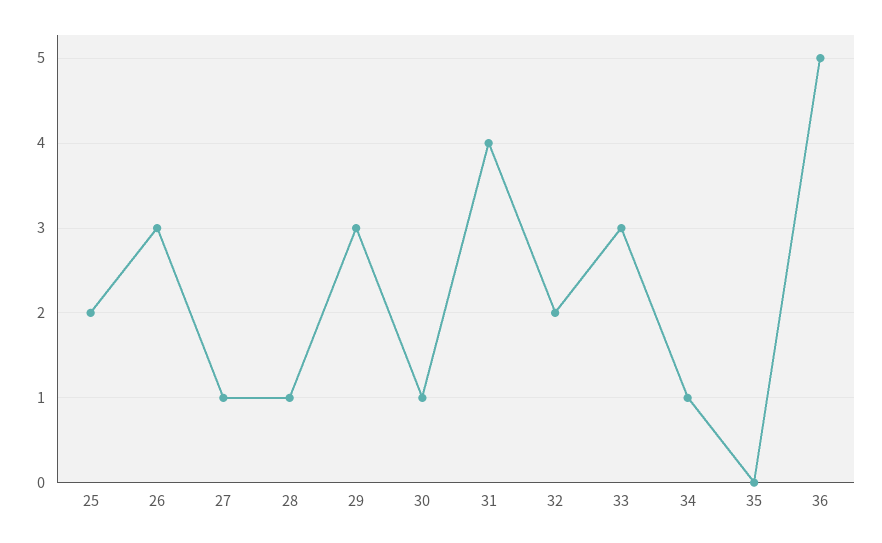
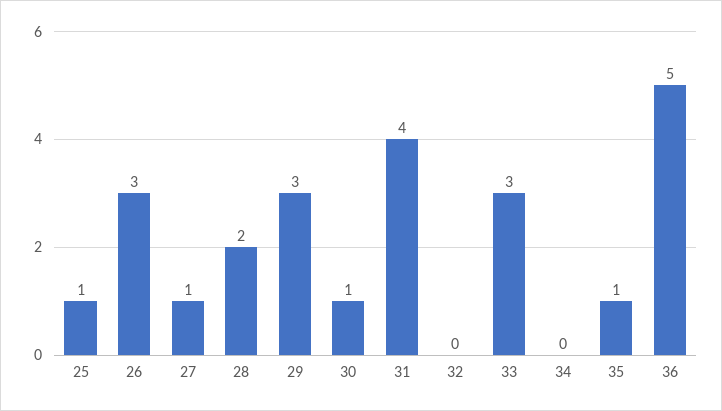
  {
-   "25": 2,
+   "25": 1,
    "26": 3,
    "27": 1,
-   "28": 1,
+   "28": 2,
    "29": 3,
    "30": 1,
    "31": 4,
-   "32": 2,
+   "32": 0,
    "33": 3,
-   "34": 1,
+   "34": 0,
-   "35": 0,
+   "35": 1,
    "36": 5
  }

